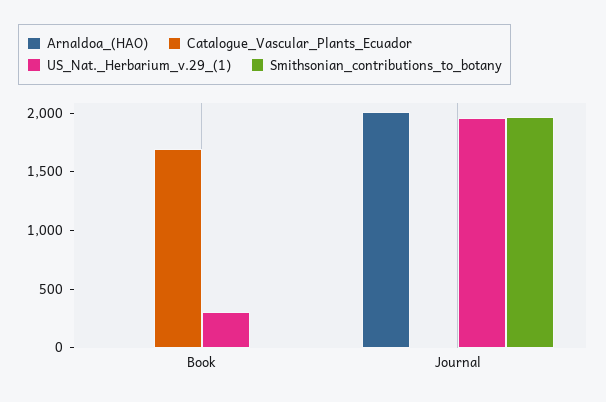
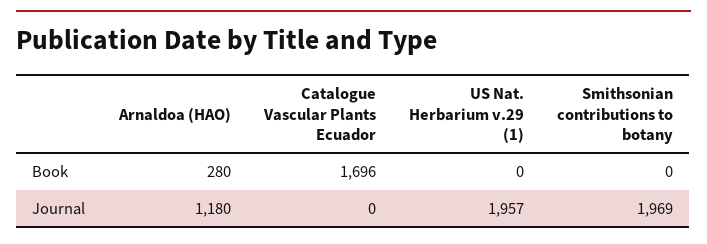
  {
    "Arnaldoa_(HAO)": {
-     "Book": 0,
+     "Book": 280,
-     "Journal": 2000
+     "Journal": 1180
    },
    "Catalogue_Vascular_Plants_Ecuador": {
      "Book": 1696,
      "Journal": 0
    },
    "US_Nat._Herbarium_v.29_(1)": {
-     "Book": 300,
+     "Book": 0,
      "Journal": 1957
    },
    "Smithsonian_contributions_to_botany": {
      "Book": 0,
      "Journal": 1969
    }
  }

